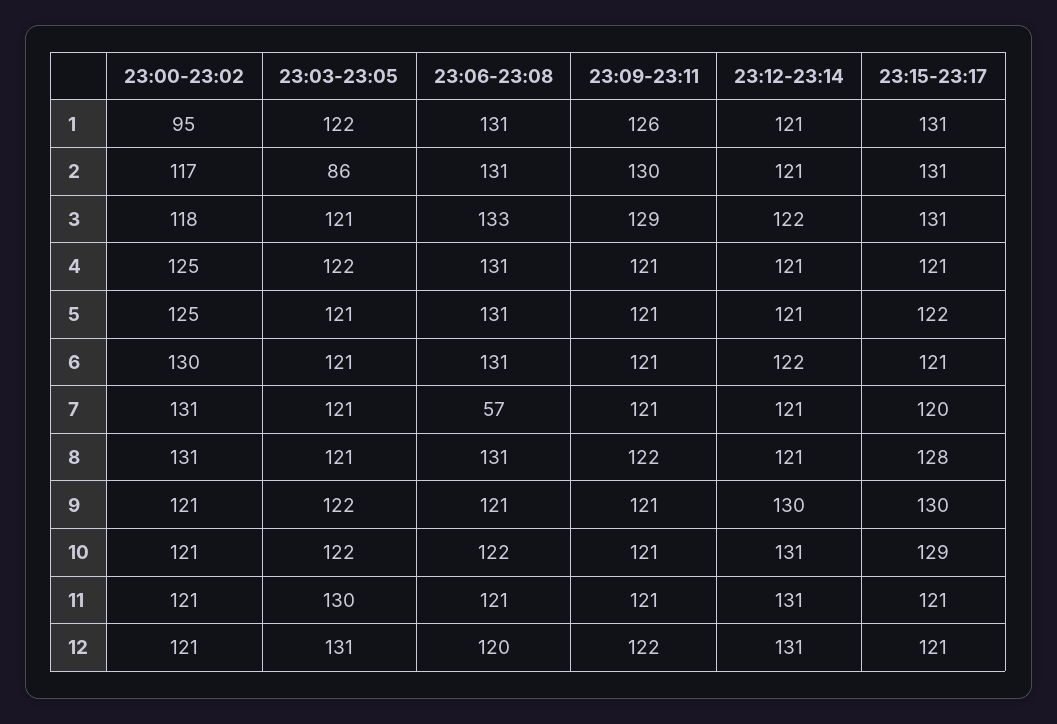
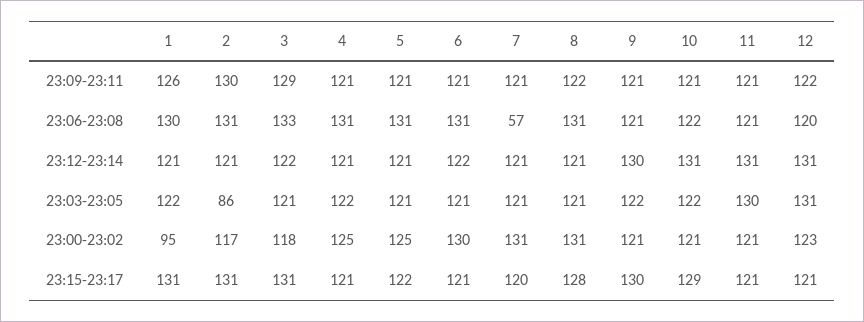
  {
    "23:00-23:02": {
      "1": 95,
      "2": 117,
      "3": 118,
      "4": 125,
      "5": 125,
      "6": 130,
      "7": 131,
      "8": 131,
      "9": 121,
      "10": 121,
      "11": 121,
-     "12": 121
+     "12": 123
    },
    "23:03-23:05": {
      "1": 122,
      "2": 86,
      "3": 121,
      "4": 122,
      "5": 121,
      "6": 121,
      "7": 121,
      "8": 121,
      "9": 122,
      "10": 122,
      "11": 130,
      "12": 131
    },
    "23:06-23:08": {
-     "1": 131,
+     "1": 130,
      "2": 131,
      "3": 133,
      "4": 131,
      "5": 131,
      "6": 131,
      "7": 57,
      "8": 131,
      "9": 121,
      "10": 122,
      "11": 121,
      "12": 120
    },
    "23:09-23:11": {
      "1": 126,
      "2": 130,
      "3": 129,
      "4": 121,
      "5": 121,
      "6": 121,
      "7": 121,
      "8": 122,
      "9": 121,
      "10": 121,
      "11": 121,
      "12": 122
    },
    "23:12-23:14": {
      "1": 121,
      "2": 121,
      "3": 122,
      "4": 121,
      "5": 121,
      "6": 122,
      "7": 121,
      "8": 121,
      "9": 130,
      "10": 131,
      "11": 131,
      "12": 131
    },
    "23:15-23:17": {
      "1": 131,
      "2": 131,
      "3": 131,
      "4": 121,
      "5": 122,
      "6": 121,
      "7": 120,
      "8": 128,
      "9": 130,
      "10": 129,
      "11": 121,
      "12": 121
    }
  }

